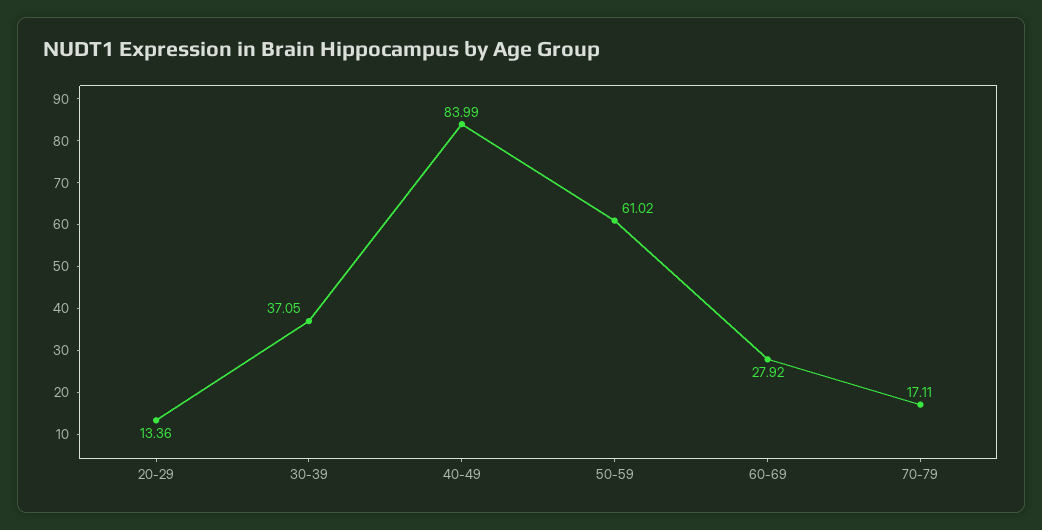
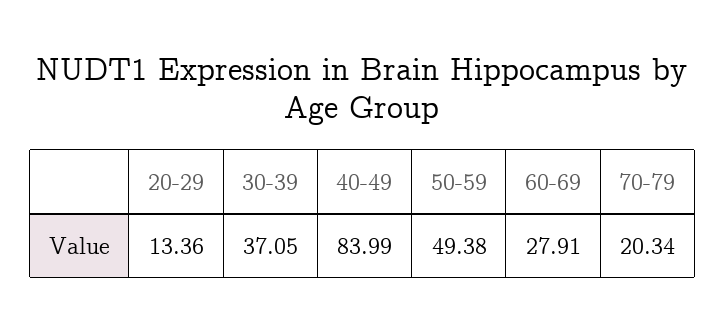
  {
    "20-29": 13.36,
    "30-39": 37.05,
    "40-49": 83.99,
-   "50-59": 61.02,
+   "50-59": 49.38,
-   "60-69": 27.92,
+   "60-69": 27.91,
-   "70-79": 17.11
+   "70-79": 20.34
  }

